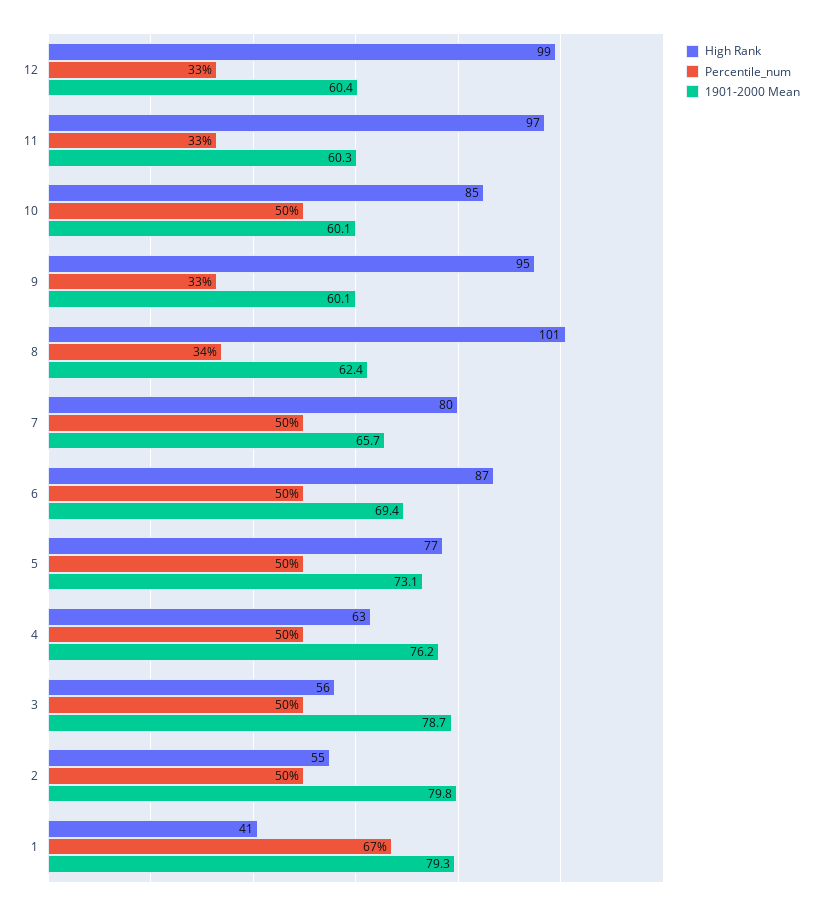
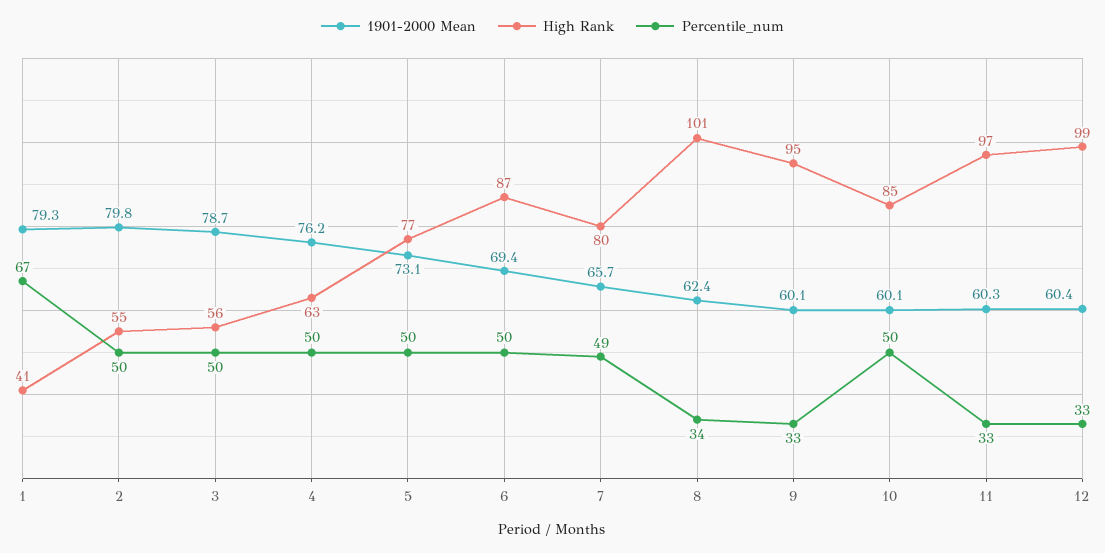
  {
    "High Rank": {
      "12": 99,
      "11": 97,
      "10": 85,
      "9": 95,
      "8": 101,
      "7": 80,
      "6": 87,
      "5": 77,
      "4": 63,
      "3": 56,
      "2": 55,
      "1": 41
    },
    "Percentile_num": {
      "12": 33,
      "11": 33,
      "10": 50,
      "9": 33,
      "8": 34,
-     "7": 50,
+     "7": 49,
      "6": 50,
      "5": 50,
      "4": 50,
      "3": 50,
      "2": 50,
      "1": 67
    },
    "1901-2000 Mean": {
      "12": 60.4,
      "11": 60.3,
      "10": 60.1,
      "9": 60.1,
      "8": 62.4,
      "7": 65.7,
      "6": 69.4,
      "5": 73.1,
      "4": 76.2,
      "3": 78.7,
      "2": 79.8,
      "1": 79.3
    }
  }

